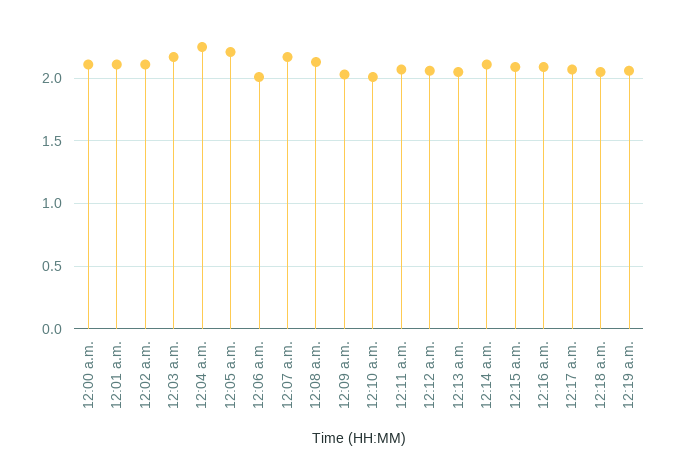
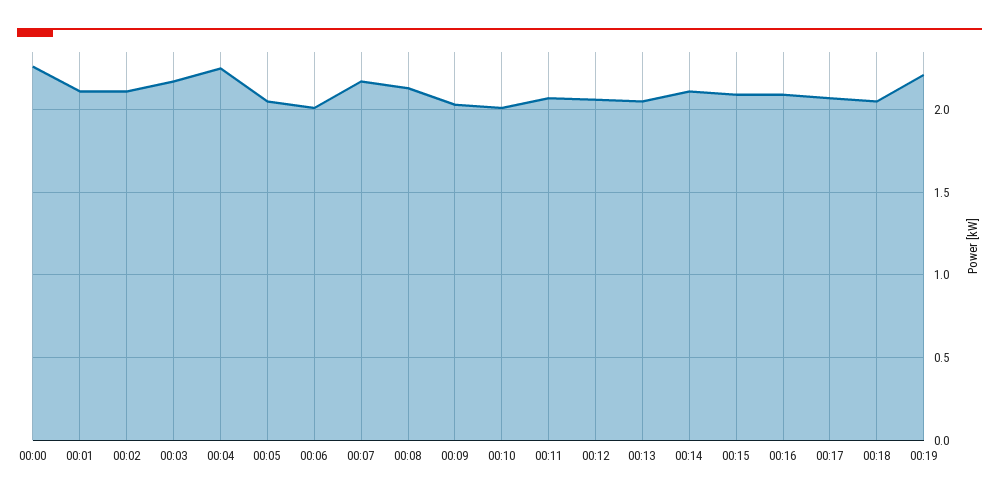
  {
-   "12:00 a.m.": 2.1,
+   "12:00 a.m.": 2.25,
    "12:01 a.m.": 2.1,
    "12:02 a.m.": 2.1,
    "12:03 a.m.": 2.15,
    "12:04 a.m.": 2.25,
-   "12:05 a.m.": 2.2,
+   "12:05 a.m.": 2.05,
    "12:06 a.m.": 2,
    "12:07 a.m.": 2.15,
    "12:08 a.m.": 2.15,
    "12:09 a.m.": 2.05,
    "12:10 a.m.": 2,
    "12:11 a.m.": 2.05,
    "12:12 a.m.": 2.05,
    "12:13 a.m.": 2.05,
    "12:14 a.m.": 2.1,
    "12:15 a.m.": 2.1,
    "12:16 a.m.": 2.1,
    "12:17 a.m.": 2.05,
    "12:18 a.m.": 2.05,
-   "12:19 a.m.": 2.05
+   "12:19 a.m.": 2.2
  }

